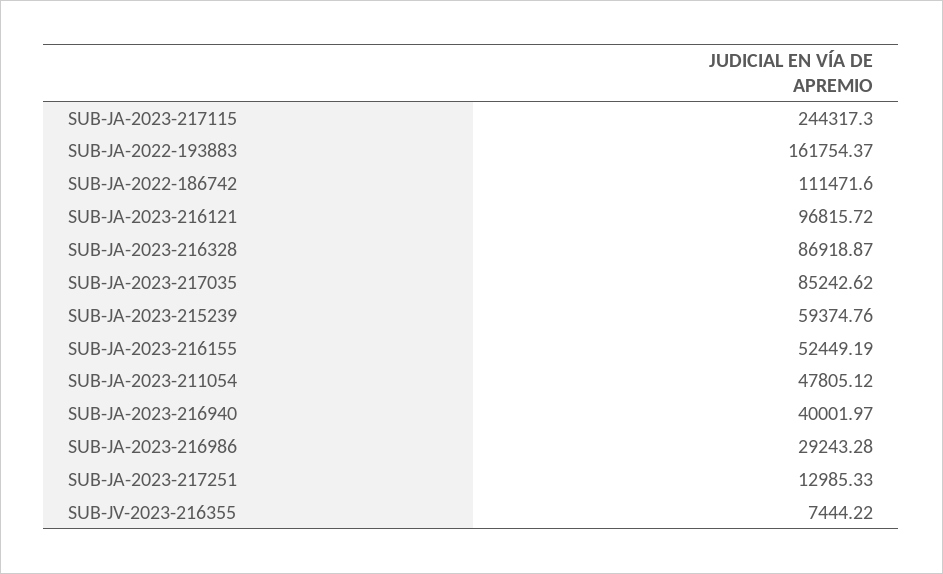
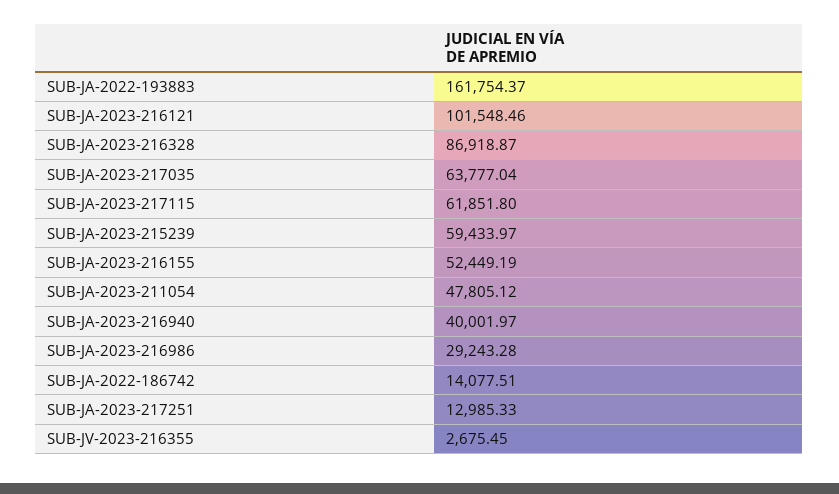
  {
-   "SUB-JA-2023-217115": 244317.3,
+   "SUB-JA-2023-217115": 61851.8,
    "SUB-JA-2022-193883": 161754.37,
-   "SUB-JA-2022-186742": 111471.6,
+   "SUB-JA-2022-186742": 14077.51,
-   "SUB-JA-2023-216121": 96815.72,
+   "SUB-JA-2023-216121": 101548.46,
    "SUB-JA-2023-216328": 86918.87,
-   "SUB-JA-2023-217035": 85242.62,
+   "SUB-JA-2023-217035": 63777.04,
-   "SUB-JA-2023-215239": 59374.76,
+   "SUB-JA-2023-215239": 59433.97,
    "SUB-JA-2023-216155": 52449.19,
    "SUB-JA-2023-211054": 47805.12,
    "SUB-JA-2023-216940": 40001.97,
    "SUB-JA-2023-216986": 29243.28,
    "SUB-JA-2023-217251": 12985.33,
-   "SUB-JV-2023-216355": 7444.22
+   "SUB-JV-2023-216355": 2675.45
  }

